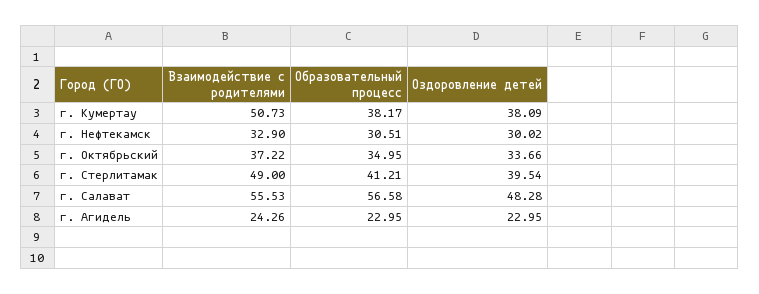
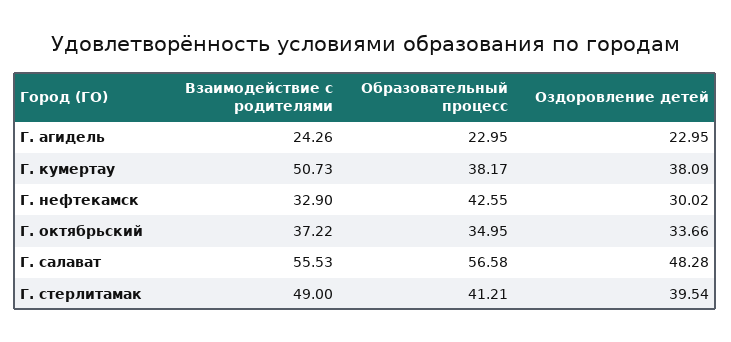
  {
    "Взаимодействие с родителями": {
      "г. Кумертау": 50.73,
      "г. Нефтекамск": 32.9,
      "г. Октябрьский": 37.22,
      "г. Стерлитамак": 49,
      "г. Салават": 55.53,
      "г. Агидель": 24.26
    },
    "Образовательный процесс": {
      "г. Кумертау": 38.17,
-     "г. Нефтекамск": 30.51,
+     "г. Нефтекамск": 42.55,
      "г. Октябрьский": 34.95,
      "г. Стерлитамак": 41.21,
      "г. Салават": 56.58,
      "г. Агидель": 22.95
    },
    "Оздоровление детей": {
      "г. Кумертау": 38.09,
      "г. Нефтекамск": 30.02,
      "г. Октябрьский": 33.66,
      "г. Стерлитамак": 39.54,
      "г. Салават": 48.28,
      "г. Агидель": 22.95
    }
  }

